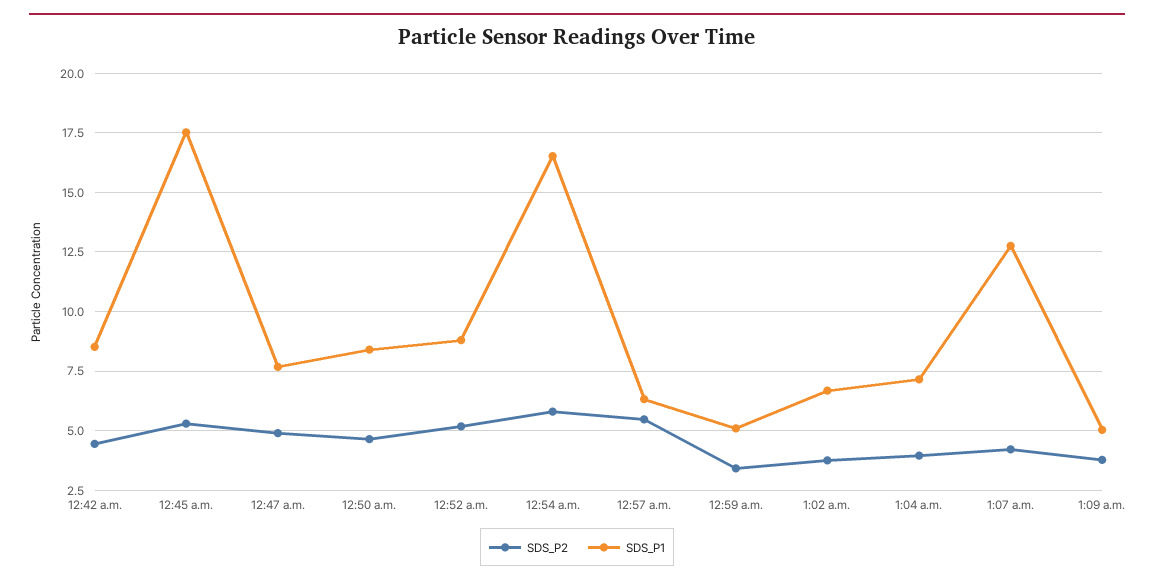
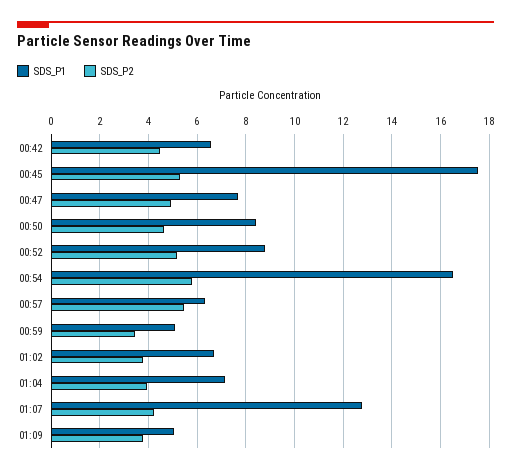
  {
    "SDS_P2": {
      "12:42 a.m.": 4.5,
      "12:45 a.m.": 5.25,
      "12:47 a.m.": 5,
      "12:50 a.m.": 4.75,
      "12:52 a.m.": 5.25,
      "12:54 a.m.": 5.75,
      "12:57 a.m.": 5.5,
      "12:59 a.m.": 3.5,
      "1:02 a.m.": 3.75,
      "1:04 a.m.": 4,
      "1:07 a.m.": 4.25,
      "1:09 a.m.": 3.75
    },
    "SDS_P1": {
-     "12:42 a.m.": 8.5,
+     "12:42 a.m.": 6.5,
      "12:45 a.m.": 17.5,
      "12:47 a.m.": 7.75,
      "12:50 a.m.": 8.5,
      "12:52 a.m.": 8.75,
      "12:54 a.m.": 16.5,
      "12:57 a.m.": 6.25,
      "12:59 a.m.": 5,
      "1:02 a.m.": 6.75,
      "1:04 a.m.": 7.25,
      "1:07 a.m.": 12.75,
      "1:09 a.m.": 5
    }
  }

